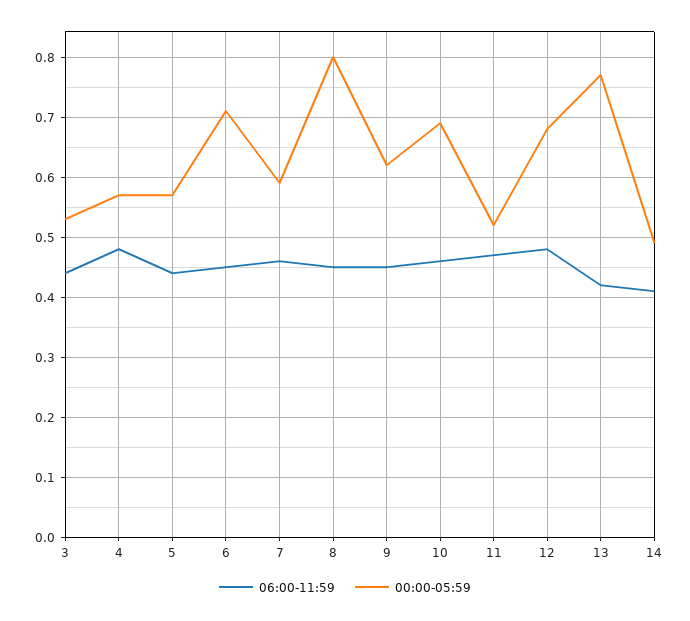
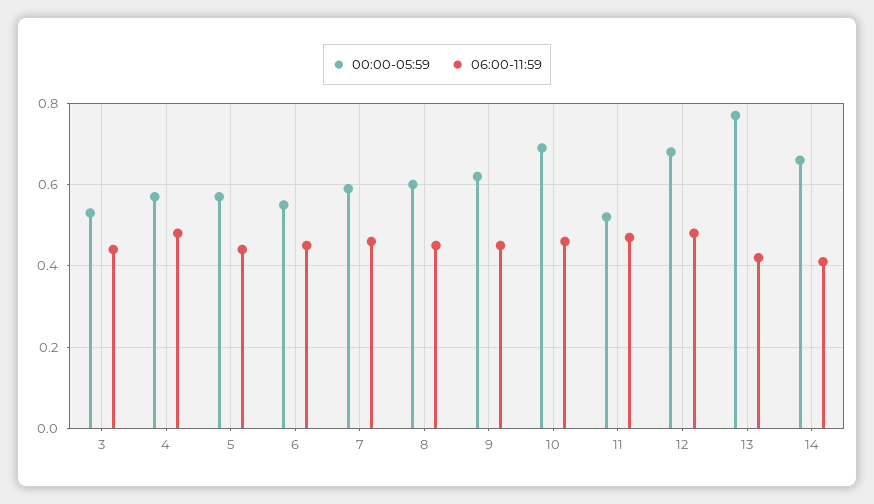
  {
    "06:00-11:59": {
      "3": 0.44,
      "4": 0.48,
      "5": 0.44,
      "6": 0.45,
      "7": 0.46,
      "8": 0.45,
      "9": 0.45,
      "10": 0.46,
      "11": 0.47,
      "12": 0.48,
      "13": 0.42,
      "14": 0.41
    },
    "00:00-05:59": {
      "3": 0.53,
      "4": 0.57,
      "5": 0.57,
-     "6": 0.71,
+     "6": 0.55,
      "7": 0.59,
-     "8": 0.8,
+     "8": 0.6,
      "9": 0.62,
      "10": 0.69,
      "11": 0.52,
      "12": 0.68,
      "13": 0.77,
-     "14": 0.49
+     "14": 0.65
    }
  }

